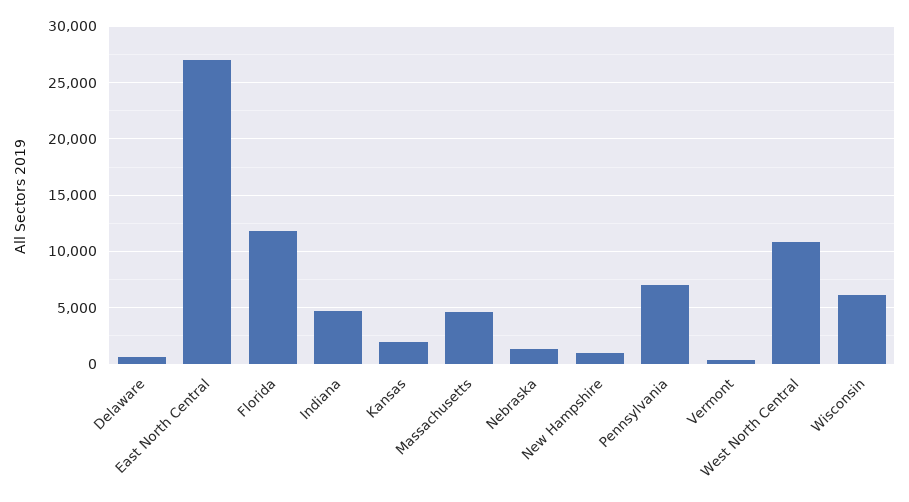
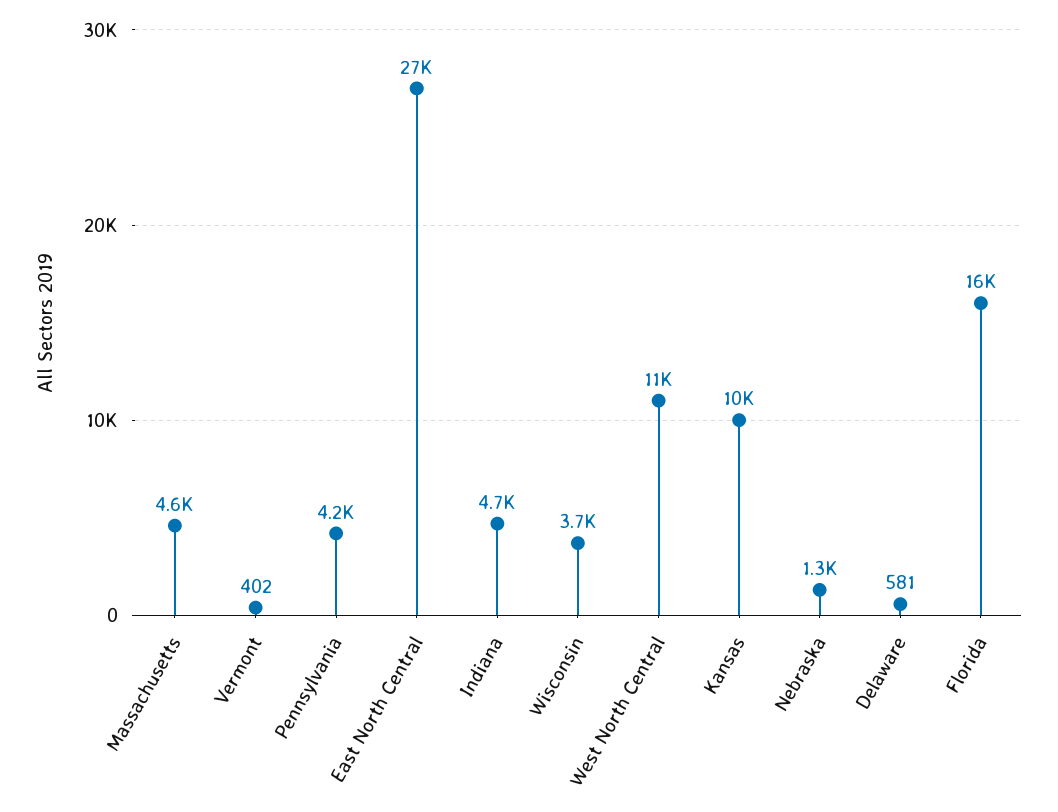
  {
    "Delaware": 581,
    "East North Central": 27000,
-   "Florida": 12000,
+   "Florida": 16000,
    "Indiana": 4700,
-   "Kansas": 2000,
+   "Kansas": 10000,
    "Massachusetts": 4600,
    "Nebraska": 1300,
-   "New Hampshire": 1000,
-   "Pennsylvania": 7000,
+   "Pennsylvania": 4200,
    "Vermont": 402,
    "West North Central": 11000,
-   "Wisconsin": 6000
+   "Wisconsin": 3700
  }

